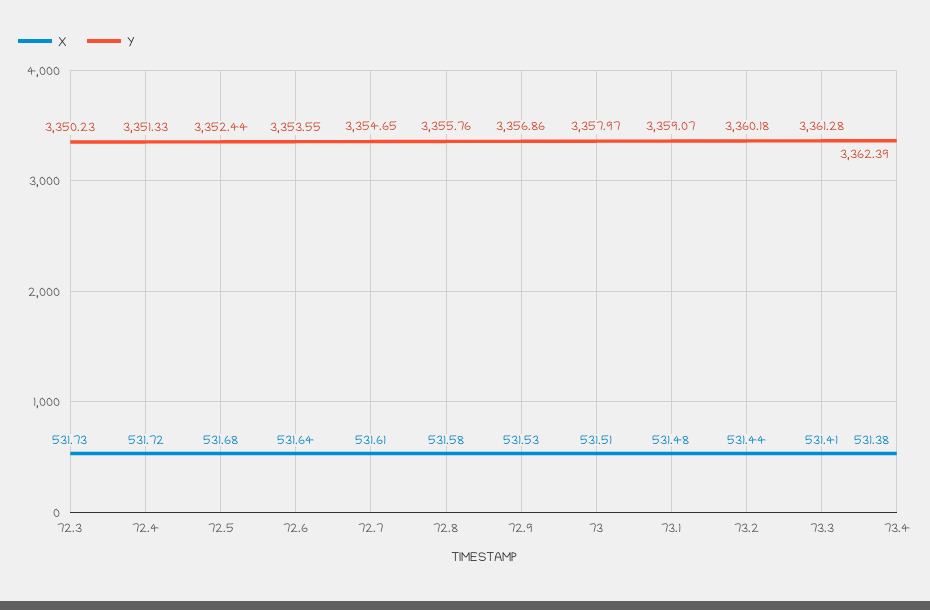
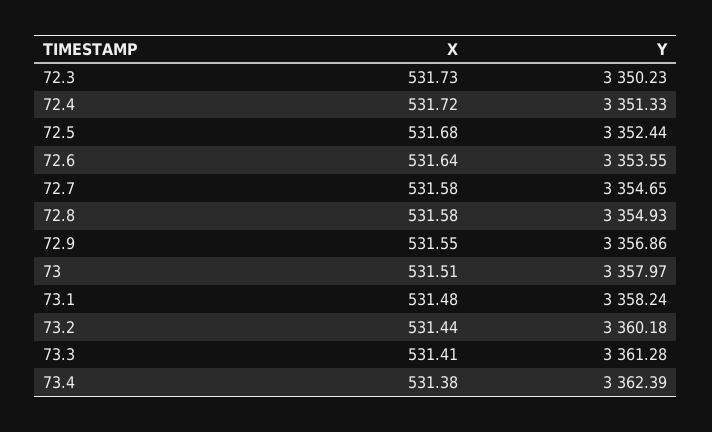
  {
    "X": {
      "72.3": 531.73,
      "72.4": 531.72,
      "72.5": 531.68,
      "72.6": 531.64,
-     "72.7": 531.61,
+     "72.7": 531.58,
      "72.8": 531.58,
-     "72.9": 531.53,
+     "72.9": 531.55,
      "73": 531.51,
      "73.1": 531.48,
      "73.2": 531.44,
      "73.3": 531.41,
      "73.4": 531.38
    },
    "Y": {
      "72.3": 3350.23,
      "72.4": 3351.33,
      "72.5": 3352.44,
      "72.6": 3353.55,
      "72.7": 3354.65,
-     "72.8": 3355.76,
+     "72.8": 3354.93,
      "72.9": 3356.86,
      "73": 3357.97,
-     "73.1": 3359.07,
+     "73.1": 3358.24,
      "73.2": 3360.18,
      "73.3": 3361.28,
      "73.4": 3362.39
    }
  }

